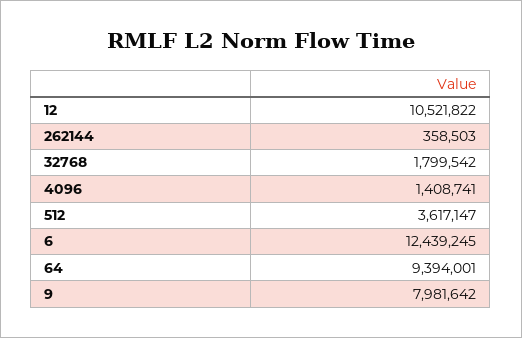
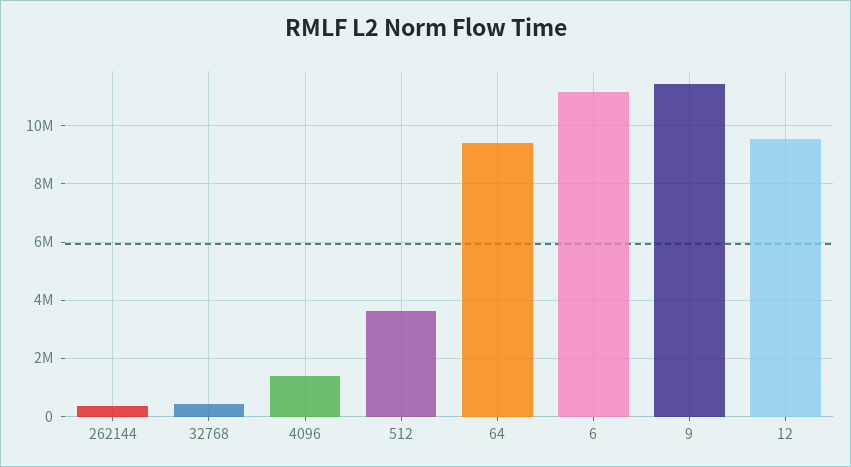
  {
-   "12": 10521822,
+   "12": 9500000,
    "262144": 358503,
-   "32768": 1799542,
+   "32768": 500000,
    "4096": 1408741,
    "512": 3617147,
-   "6": 12439245,
+   "6": 11250000,
    "64": 9394001,
-   "9": 7981642
+   "9": 11500000
  }

